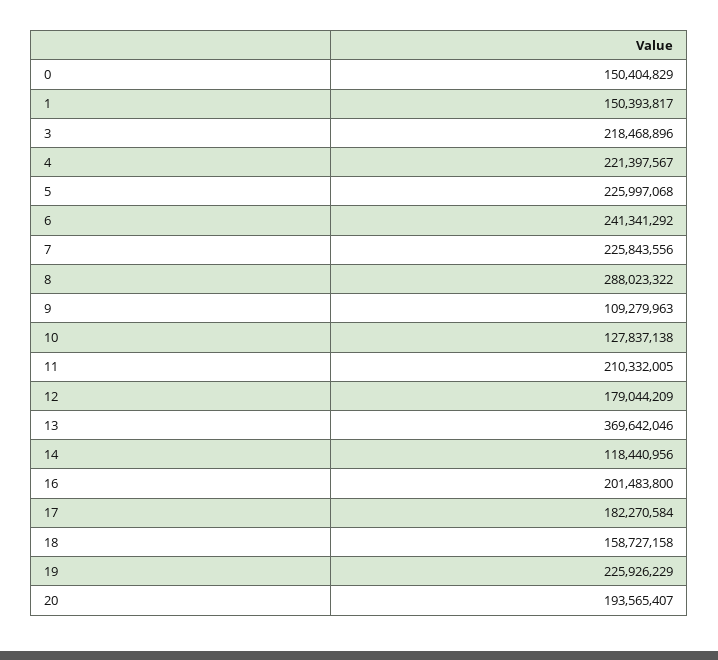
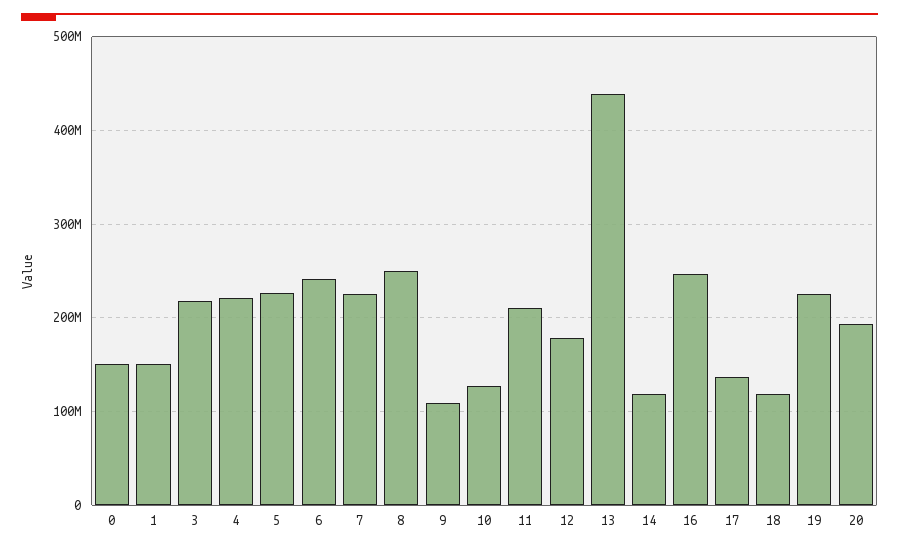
  {
    "0": 150404829,
    "1": 150393817,
    "3": 218468896,
    "4": 221397567,
    "5": 225997068,
    "6": 241341292,
    "7": 225843556,
-   "8": 288023322,
+   "8": 250000000,
    "9": 109279963,
    "10": 127837138,
    "11": 210332005,
    "12": 179044209,
-   "13": 369642046,
+   "13": 440000000,
    "14": 118440956,
-   "16": 201483800,
+   "16": 250000000,
-   "17": 182270584,
+   "17": 140000000,
-   "18": 158727158,
+   "18": 120000000,
    "19": 225926229,
    "20": 193565407
  }

